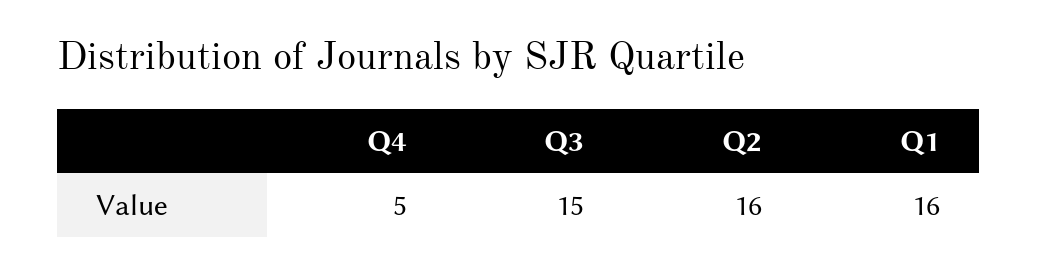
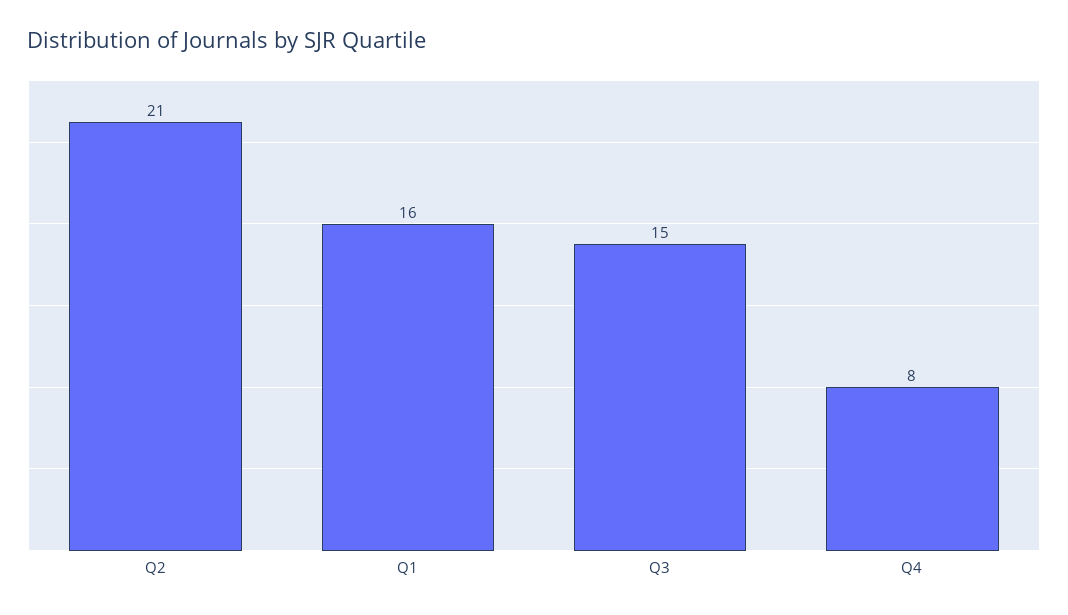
  {
-   "Q4": 5,
+   "Q4": 8,
    "Q3": 15,
-   "Q2": 16,
+   "Q2": 21,
    "Q1": 16
  }

